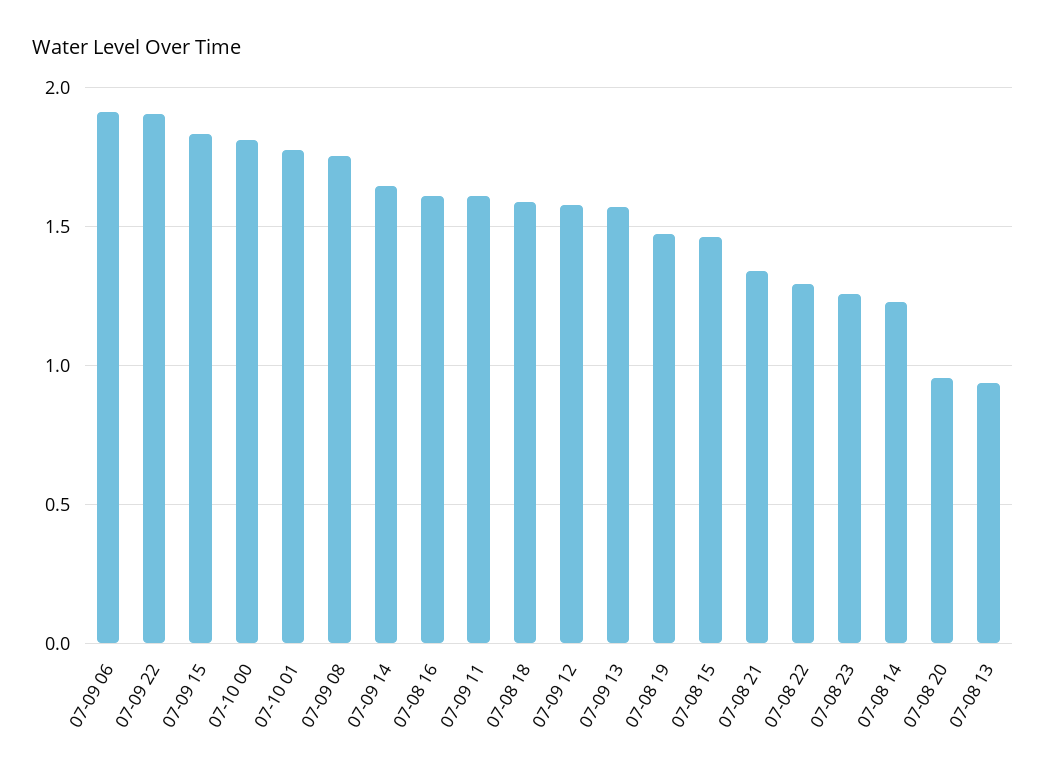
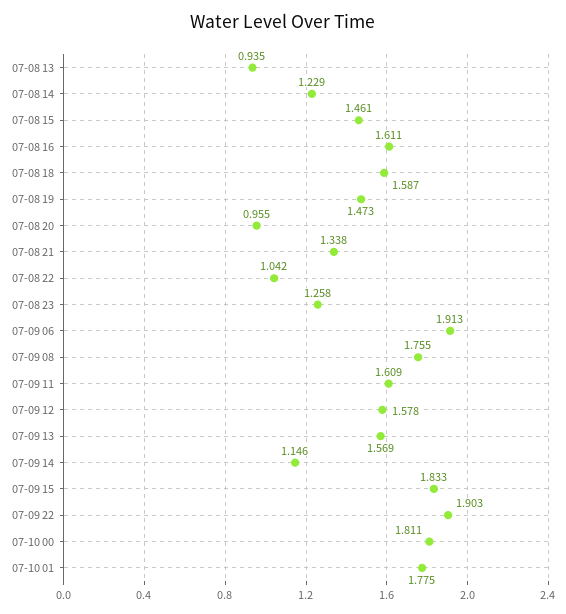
  {
    "07-09 06": 1.913,
    "07-09 22": 1.903,
    "07-09 15": 1.833,
    "07-10 00": 1.811,
    "07-10 01": 1.775,
    "07-09 08": 1.755,
-   "07-09 14": 1.65,
+   "07-09 14": 1.146,
    "07-08 16": 1.611,
    "07-09 11": 1.609,
    "07-08 18": 1.587,
    "07-09 12": 1.578,
    "07-09 13": 1.569,
    "07-08 19": 1.473,
    "07-08 15": 1.461,
    "07-08 21": 1.338,
-   "07-08 22": 1.3,
+   "07-08 22": 1.042,
    "07-08 23": 1.258,
    "07-08 14": 1.229,
    "07-08 20": 0.955,
    "07-08 13": 0.935
  }

